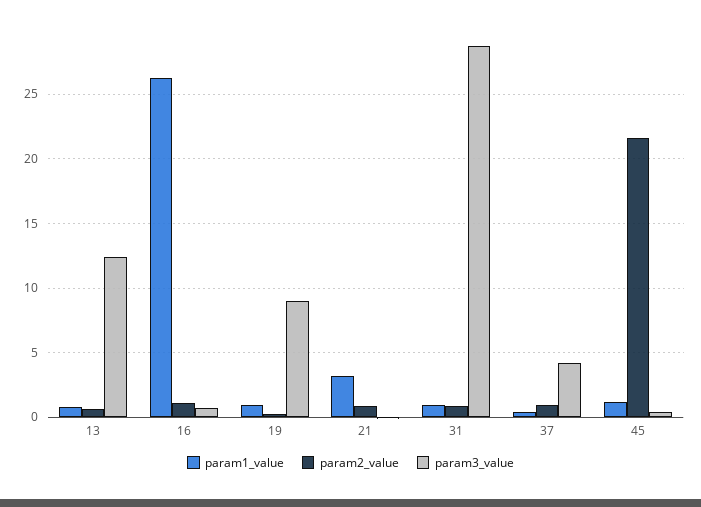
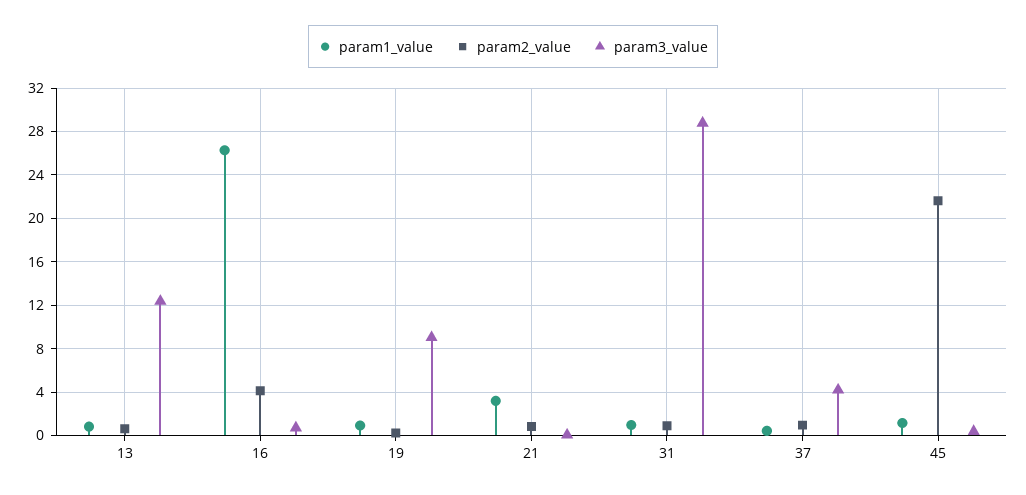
  {
    "param1_value": {
      "13": 1,
      "16": 26.5,
      "19": 1,
      "21": 3,
      "31": 1,
      "37": 0.5,
      "45": 1
    },
    "param2_value": {
      "13": 0.5,
-     "16": 1,
+     "16": 4,
      "19": 0,
      "21": 1,
      "31": 1,
      "37": 1,
      "45": 21.5
    },
    "param3_value": {
      "13": 12.5,
      "16": 0.5,
      "19": 9,
      "21": 0,
      "31": 29,
      "37": 4,
      "45": 0.5
    }
  }

